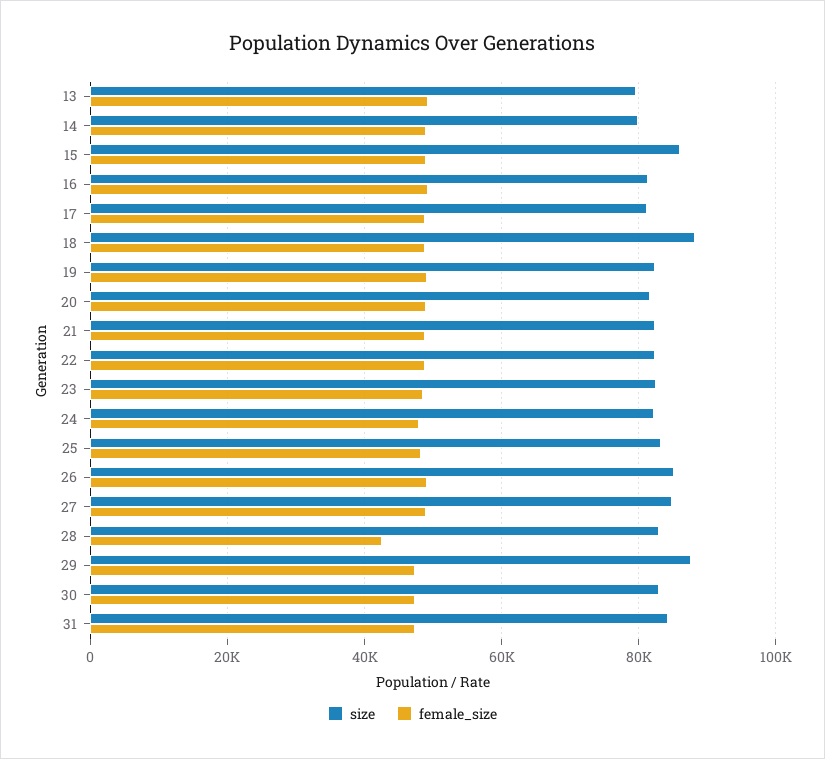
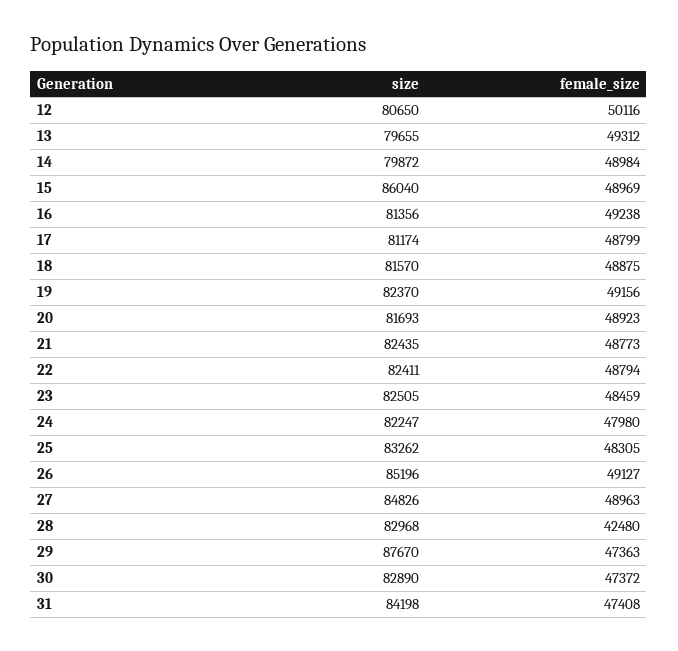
  {
    "size": {
      "13": 79655,
      "14": 79872,
      "15": 86040,
      "16": 81356,
      "17": 81174,
-     "18": 88000,
+     "18": 81570,
      "19": 82370,
      "20": 81693,
      "21": 82435,
      "22": 82411,
      "23": 82505,
      "24": 82247,
      "25": 83262,
      "26": 85196,
      "27": 84826,
      "28": 82968,
      "29": 87670,
      "30": 82890,
-     "31": 84198
+     "31": 84198,
+     "12": 80650
    },
    "female_size": {
      "13": 49312,
      "14": 48984,
      "15": 48969,
      "16": 49238,
      "17": 48799,
      "18": 48875,
      "19": 49156,
      "20": 48923,
      "21": 48773,
      "22": 48794,
      "23": 48459,
      "24": 47980,
      "25": 48305,
      "26": 49127,
      "27": 48963,
      "28": 42480,
      "29": 47363,
      "30": 47372,
-     "31": 47408
+     "31": 47408,
+     "12": 50116
    }
  }

